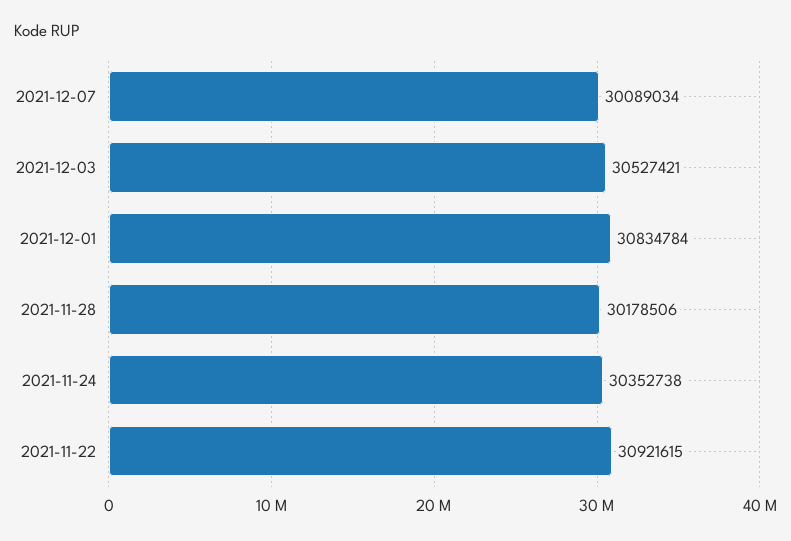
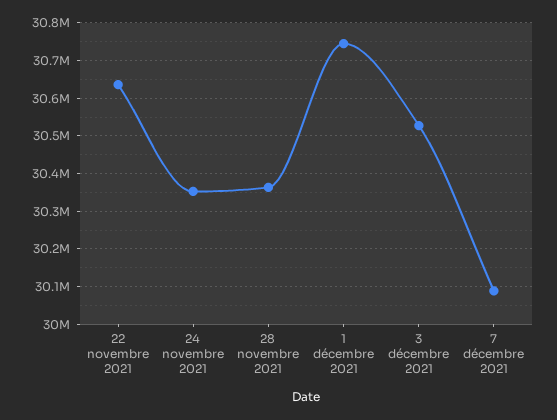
  {
    "2021-12-07": 30089034,
    "2021-12-03": 30527421,
-   "2021-12-01": 30834784,
+   "2021-12-01": 30740000,
-   "2021-11-28": 30178506,
+   "2021-11-28": 30360000,
    "2021-11-24": 30352738,
-   "2021-11-22": 30921615
+   "2021-11-22": 30640000
  }

